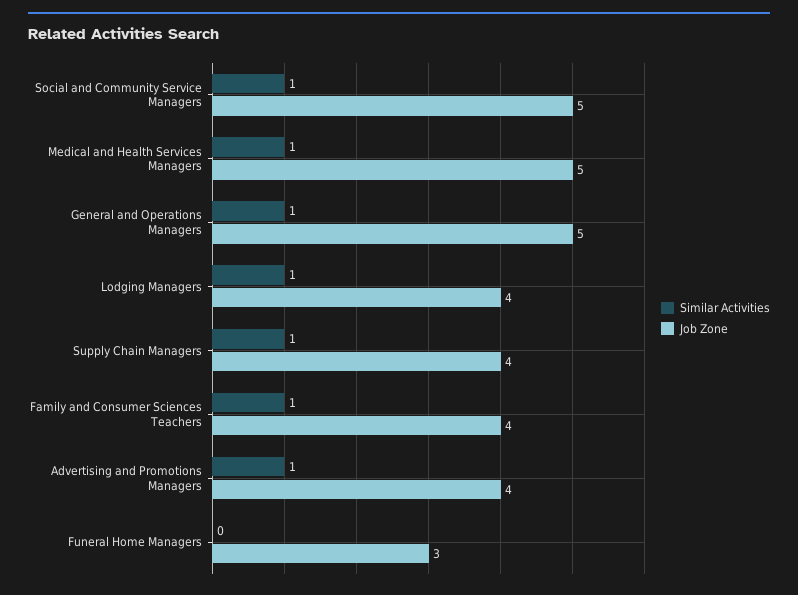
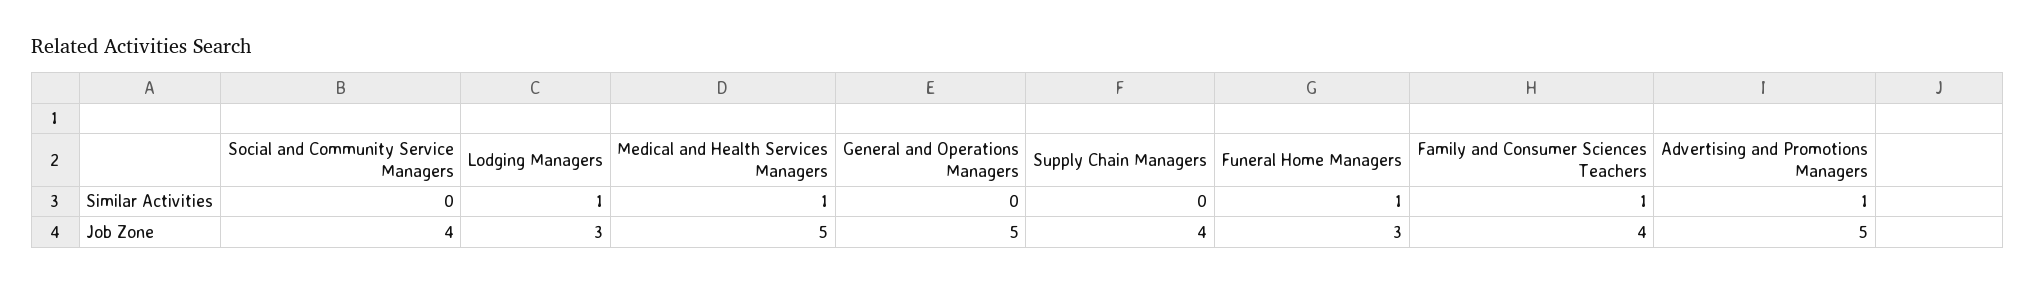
  {
    "Similar Activities": {
-     "Social and Community Service Managers": 1,
+     "Social and Community Service Managers": 0,
      "Medical and Health Services Managers": 1,
-     "General and Operations Managers": 1,
+     "General and Operations Managers": 0,
      "Lodging Managers": 1,
-     "Supply Chain Managers": 1,
+     "Supply Chain Managers": 0,
      "Family and Consumer Sciences Teachers": 1,
      "Advertising and Promotions Managers": 1,
-     "Funeral Home Managers": 0
+     "Funeral Home Managers": 1
    },
    "Job Zone": {
-     "Social and Community Service Managers": 5,
+     "Social and Community Service Managers": 4,
      "Medical and Health Services Managers": 5,
      "General and Operations Managers": 5,
-     "Lodging Managers": 4,
+     "Lodging Managers": 3,
      "Supply Chain Managers": 4,
      "Family and Consumer Sciences Teachers": 4,
-     "Advertising and Promotions Managers": 4,
+     "Advertising and Promotions Managers": 5,
      "Funeral Home Managers": 3
    }
  }

